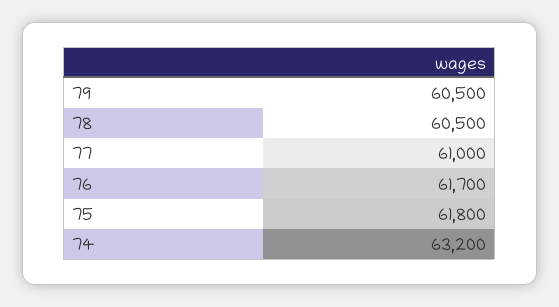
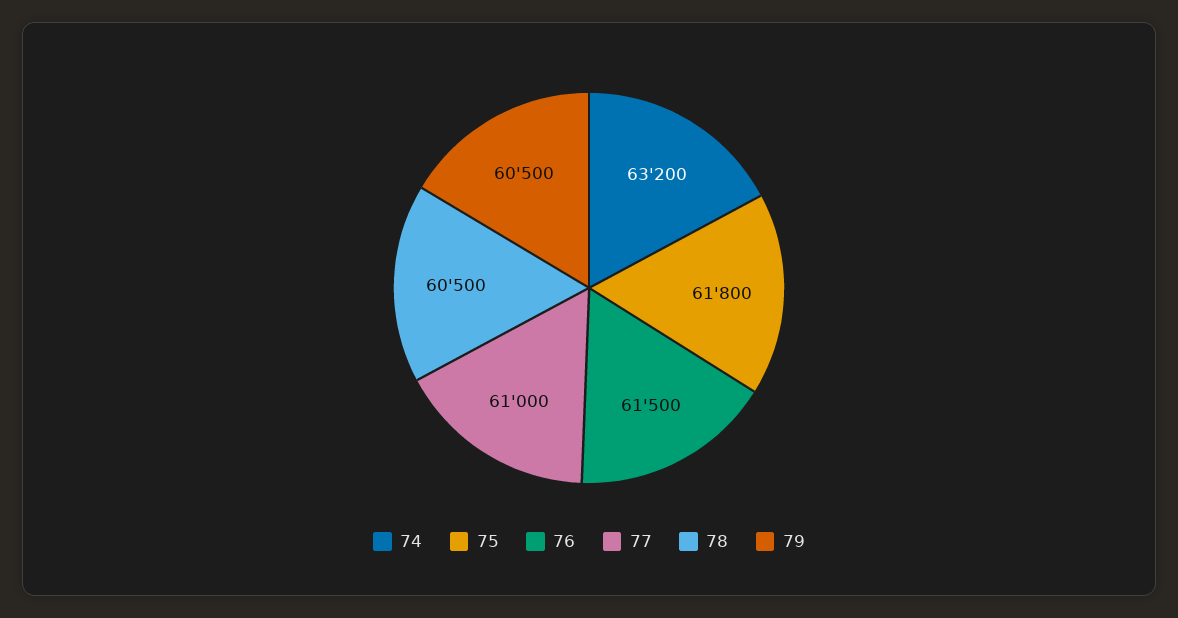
  {
    "79": 60500,
    "78": 60500,
    "77": 61000,
-   "76": 61700,
+   "76": 61500,
    "75": 61800,
    "74": 63200
  }

